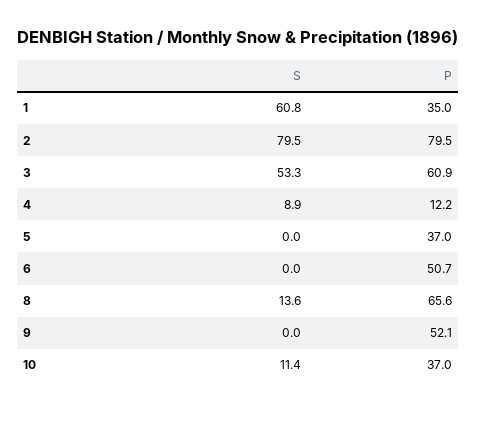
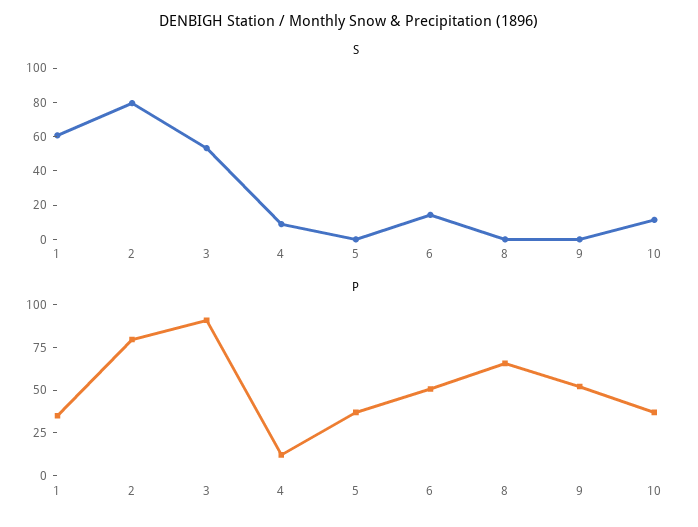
  {
    "S": {
      "1": 60.8,
      "2": 79.5,
      "3": 53.3,
      "4": 8.9,
      "5": 0,
-     "6": 0,
+     "6": 15,
-     "8": 13.6,
+     "8": 0,
      "9": 0,
      "10": 11.4
    },
    "P": {
      "1": 35,
      "2": 79.5,
-     "3": 60.9,
+     "3": 90,
      "4": 12.2,
      "5": 37,
      "6": 50.7,
      "8": 65.6,
      "9": 52.1,
      "10": 37
    }
  }

